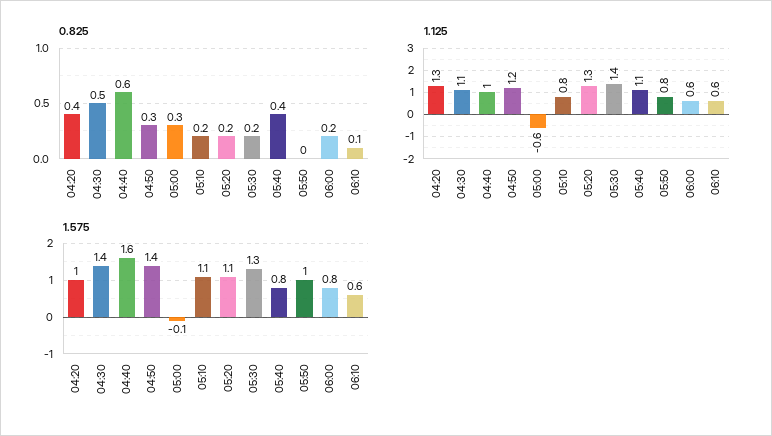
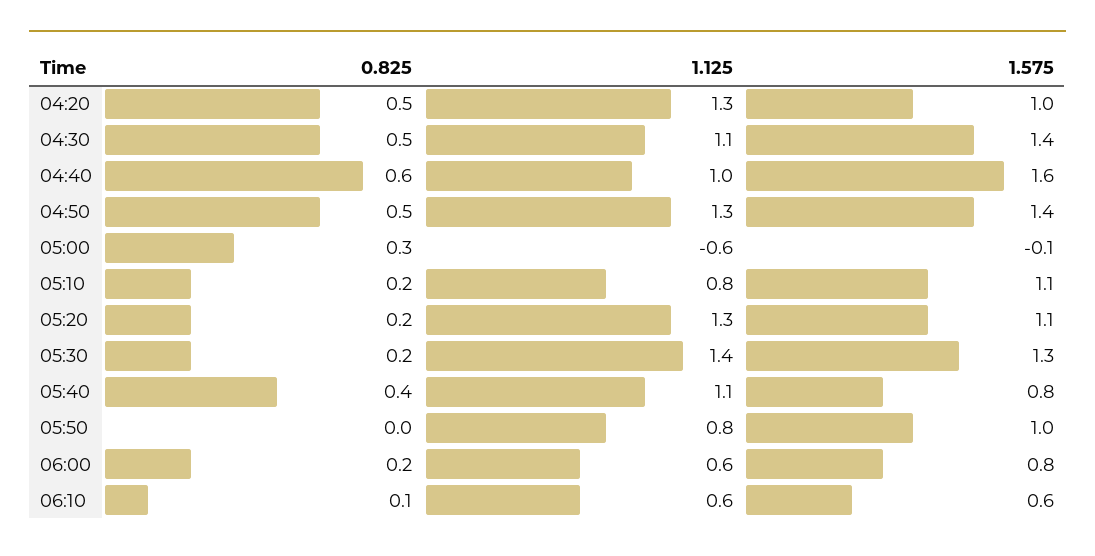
  {
    "0.825": {
-     "04:20": 0.4,
+     "04:20": 0.5,
      "04:30": 0.5,
      "04:40": 0.6,
-     "04:50": 0.3,
+     "04:50": 0.5,
      "05:00": 0.3,
      "05:10": 0.2,
      "05:20": 0.2,
      "05:30": 0.2,
      "05:40": 0.4,
      "05:50": 0,
      "06:00": 0.2,
      "06:10": 0.1
    },
    "1.125": {
      "04:20": 1.3,
      "04:30": 1.1,
      "04:40": 1,
-     "04:50": 1.2,
+     "04:50": 1.3,
      "05:00": -0.6,
      "05:10": 0.8,
      "05:20": 1.3,
      "05:30": 1.4,
      "05:40": 1.1,
      "05:50": 0.8,
      "06:00": 0.6,
      "06:10": 0.6
    },
    "1.575": {
      "04:20": 1,
      "04:30": 1.4,
      "04:40": 1.6,
      "04:50": 1.4,
      "05:00": -0.1,
      "05:10": 1.1,
      "05:20": 1.1,
      "05:30": 1.3,
      "05:40": 0.8,
      "05:50": 1,
      "06:00": 0.8,
      "06:10": 0.6
    }
  }

